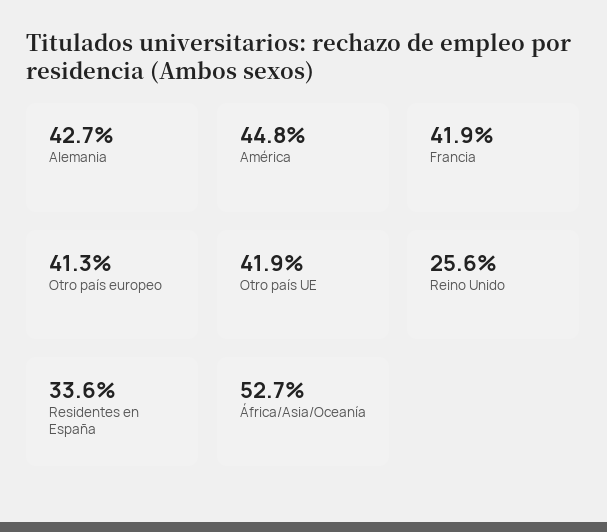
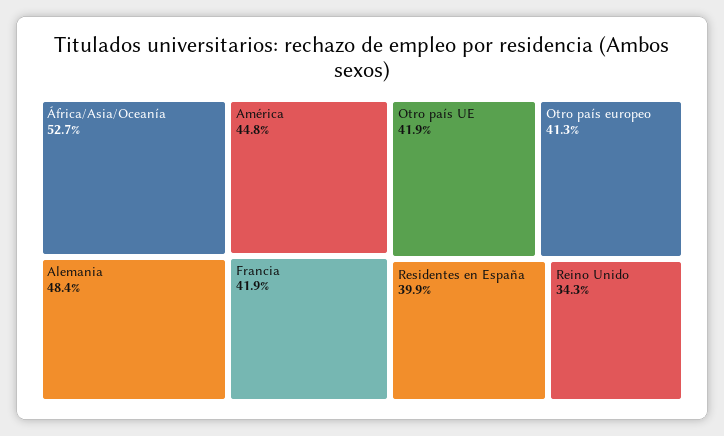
  {
-   "Alemania": 42.7,
+   "Alemania": 48.4,
    "América": 44.8,
    "Francia": 41.9,
    "Otro país europeo": 41.3,
    "Otro país UE": 41.9,
-   "Reino Unido": 25.6,
+   "Reino Unido": 34.3,
-   "Residentes en España": 33.6,
+   "Residentes en España": 39.9,
    "África/Asia/Oceanía": 52.7
  }

